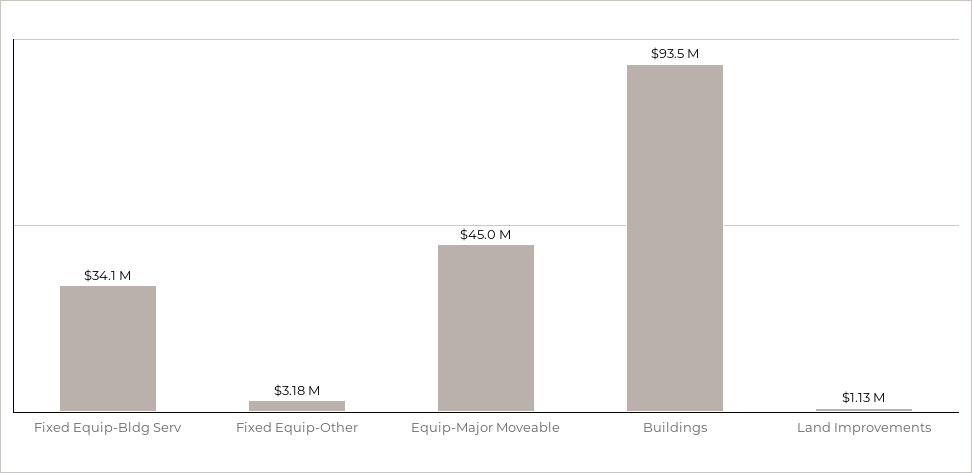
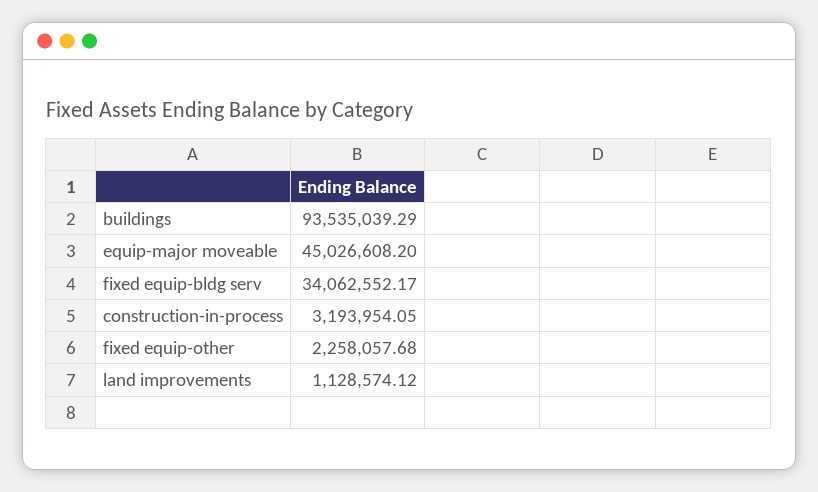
  {
    "Fixed Equip-Bldg Serv": 34062552.17,
-   "Fixed Equip-Other": 3180000,
+   "Fixed Equip-Other": 2258057.68,
    "Equip-Major Moveable": 45026608.2,
    "Buildings": 93535039.29,
-   "Land Improvements": 1128574.12
+   "Land Improvements": 1128574.12,
+   "construction-in-process": 3193954.05
  }

